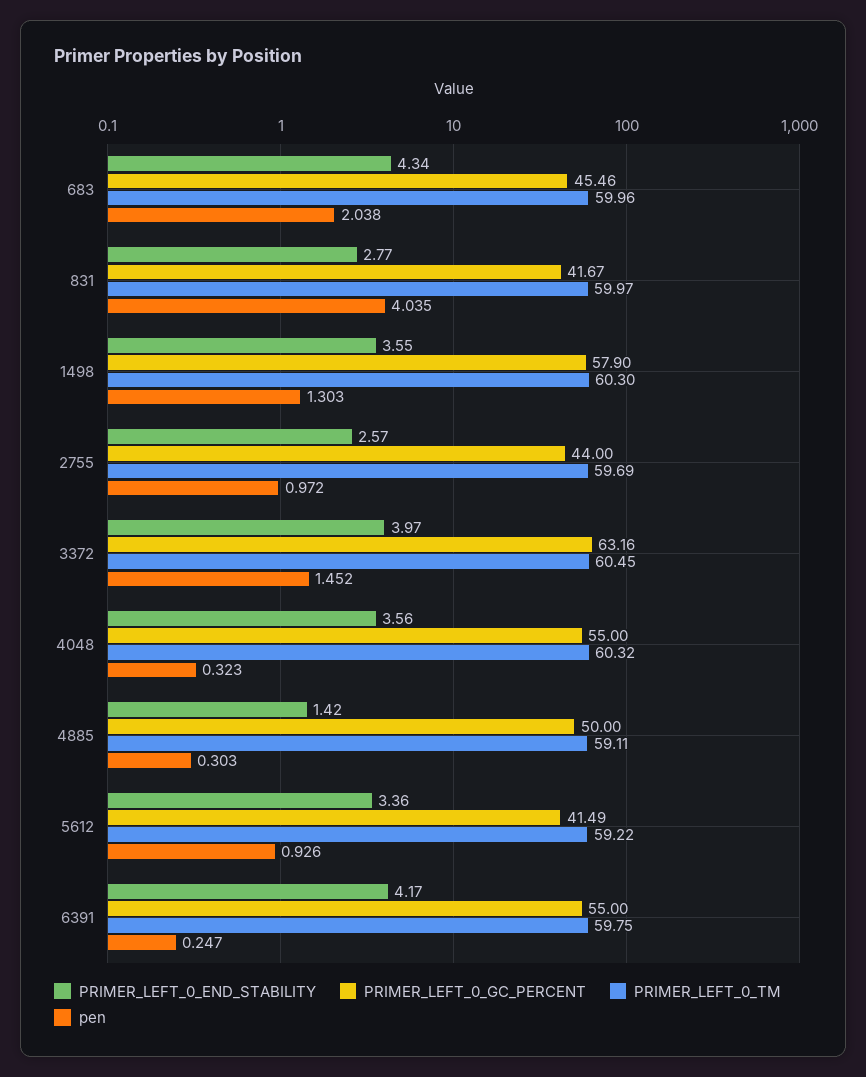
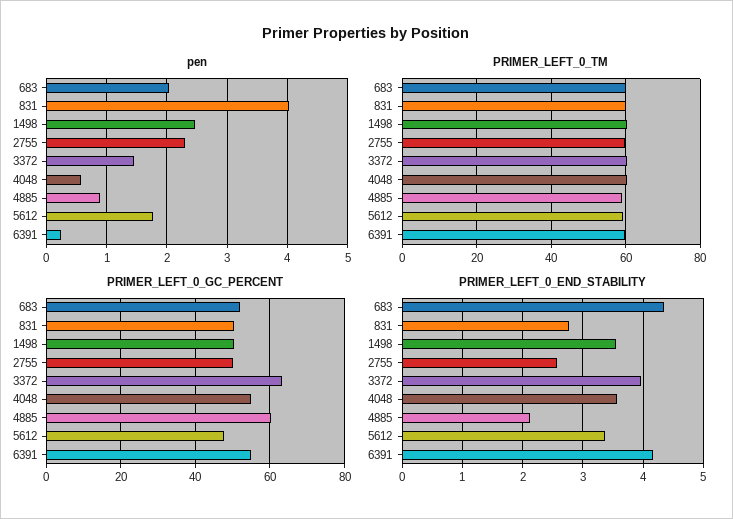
  {
    "PRIMER_LEFT_0_END_STABILITY": {
      "683": 4.34,
      "831": 2.77,
      "1498": 3.55,
      "2755": 2.57,
      "3372": 3.97,
      "4048": 3.56,
-     "4885": 1.42,
+     "4885": 2.1,
      "5612": 3.36,
      "6391": 4.17
    },
    "PRIMER_LEFT_0_GC_PERCENT": {
-     "683": 45.46,
+     "683": 52,
-     "831": 41.67,
+     "831": 50,
-     "1498": 57.9,
+     "1498": 50,
-     "2755": 44,
+     "2755": 50,
      "3372": 63.16,
      "4048": 55,
-     "4885": 50,
+     "4885": 60,
-     "5612": 41.49,
+     "5612": 48,
      "6391": 55
    },
    "PRIMER_LEFT_0_TM": {
      "683": 59.96,
      "831": 59.97,
      "1498": 60.3,
      "2755": 59.69,
      "3372": 60.45,
      "4048": 60.32,
      "4885": 59.11,
      "5612": 59.22,
      "6391": 59.75
    },
    "pen": {
      "683": 2.038,
      "831": 4.035,
-     "1498": 1.303,
+     "1498": 2.5,
-     "2755": 0.972,
+     "2755": 2.3,
      "3372": 1.452,
-     "4048": 0.323,
+     "4048": 0.6,
-     "4885": 0.303,
+     "4885": 0.9,
-     "5612": 0.926,
+     "5612": 1.8,
      "6391": 0.247
    }
  }

